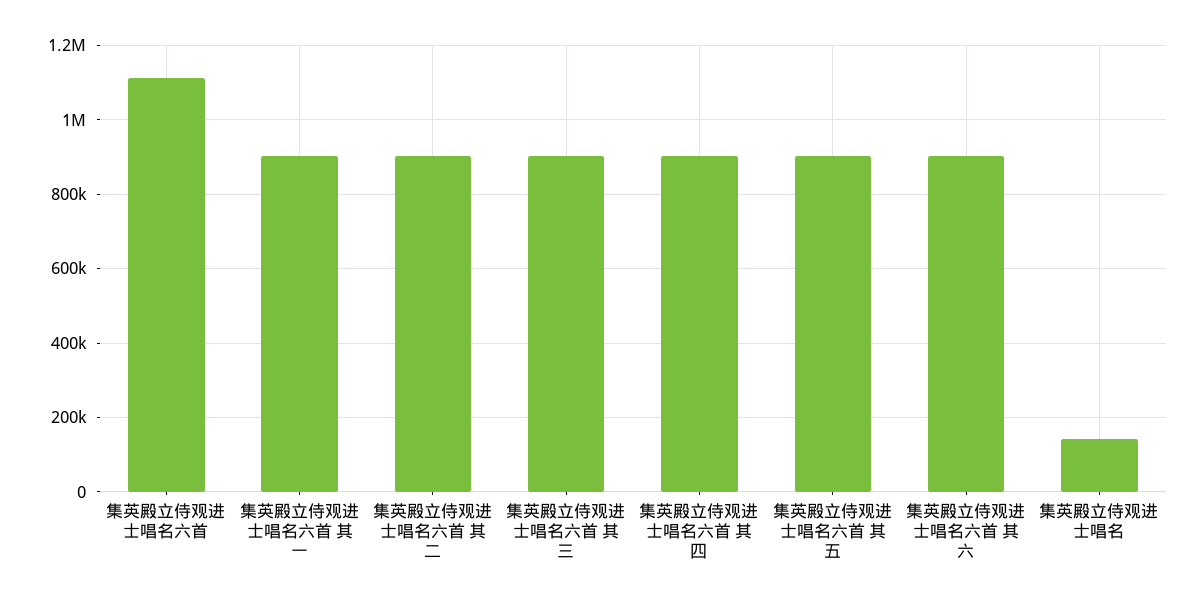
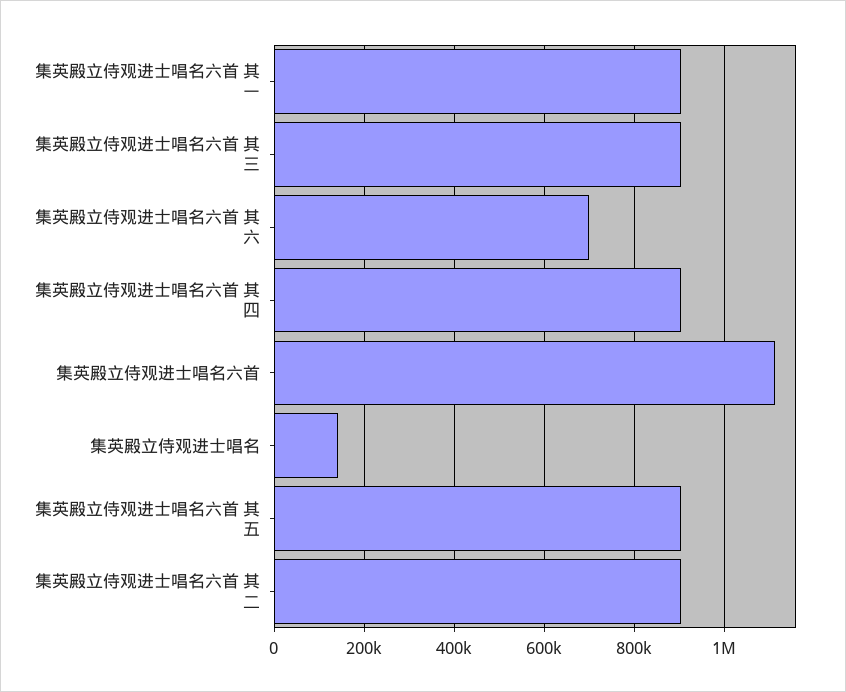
  {
    "集英殿立侍观进士唱名六首": 1120000,
    "集英殿立侍观进士唱名六首 其一": 900000,
    "集英殿立侍观进士唱名六首 其二": 900000,
    "集英殿立侍观进士唱名六首 其三": 900000,
    "集英殿立侍观进士唱名六首 其四": 900000,
    "集英殿立侍观进士唱名六首 其五": 900000,
-   "集英殿立侍观进士唱名六首 其六": 900000,
+   "集英殿立侍观进士唱名六首 其六": 700000,
    "集英殿立侍观进士唱名": 140000
  }

